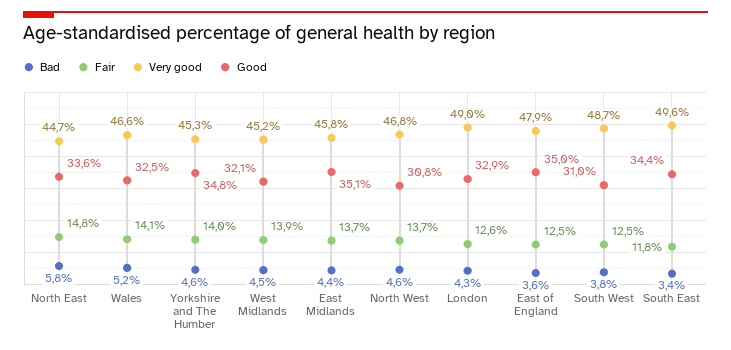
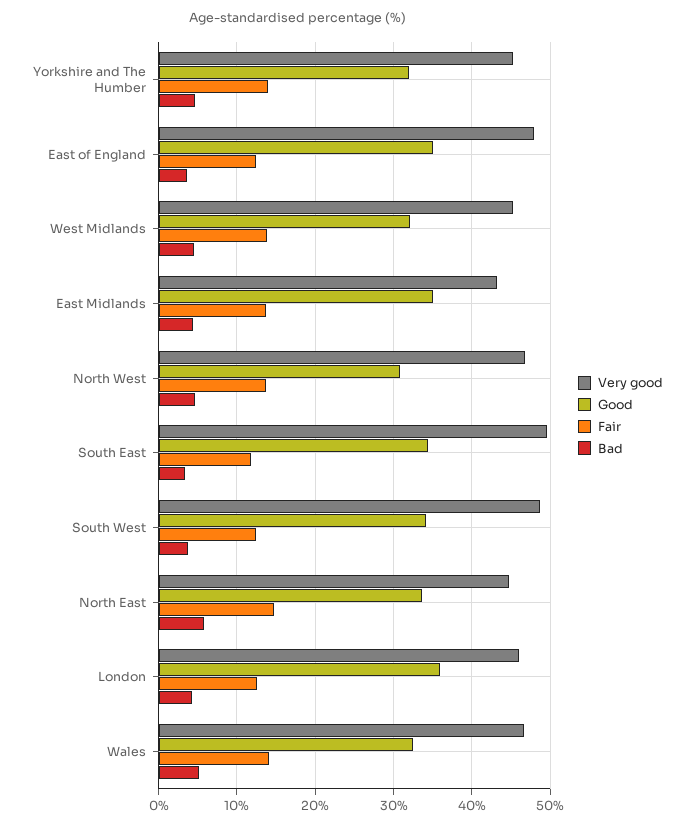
  {
    "Bad": {
      "North East": 5.8,
      "Wales": 5.2,
      "Yorkshire and The Humber": 4.6,
      "West Midlands": 4.5,
      "East Midlands": 4.4,
      "North West": 4.6,
      "London": 4.3,
      "East of England": 3.6,
      "South West": 3.8,
      "South East": 3.4
    },
    "Fair": {
      "North East": 14.8,
      "Wales": 14.1,
      "Yorkshire and The Humber": 14,
      "West Midlands": 13.9,
      "East Midlands": 13.7,
      "North West": 13.7,
      "London": 12.6,
      "East of England": 12.5,
      "South West": 12.5,
      "South East": 11.8
    },
    "Very good": {
      "North East": 44.7,
      "Wales": 46.6,
      "Yorkshire and The Humber": 45.3,
      "West Midlands": 45.2,
-     "East Midlands": 45.8,
+     "East Midlands": 43,
      "North West": 46.8,
-     "London": 49,
+     "London": 46,
      "East of England": 47.9,
      "South West": 48.7,
      "South East": 49.6
    },
    "Good": {
      "North East": 33.6,
      "Wales": 32.5,
-     "Yorkshire and The Humber": 34.8,
+     "Yorkshire and The Humber": 32,
      "West Midlands": 32.1,
      "East Midlands": 35.1,
      "North West": 30.8,
-     "London": 32.9,
+     "London": 36,
      "East of England": 35,
-     "South West": 31,
+     "South West": 34,
      "South East": 34.4
    }
  }

